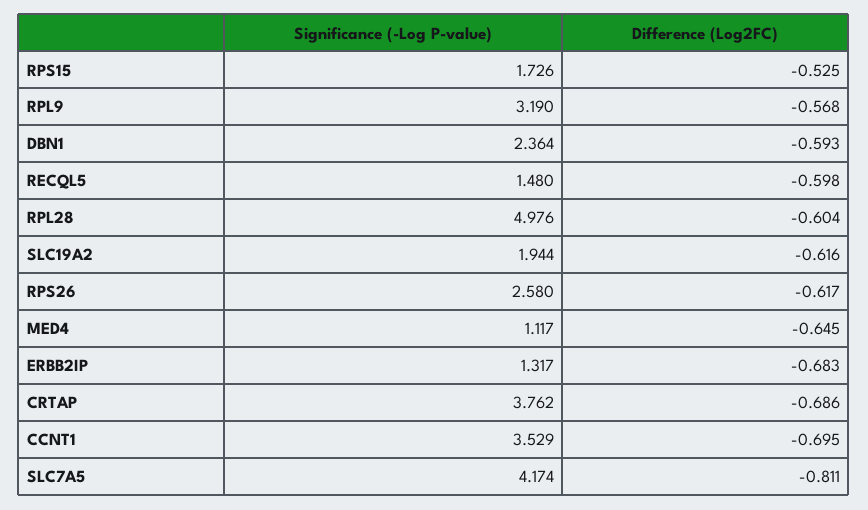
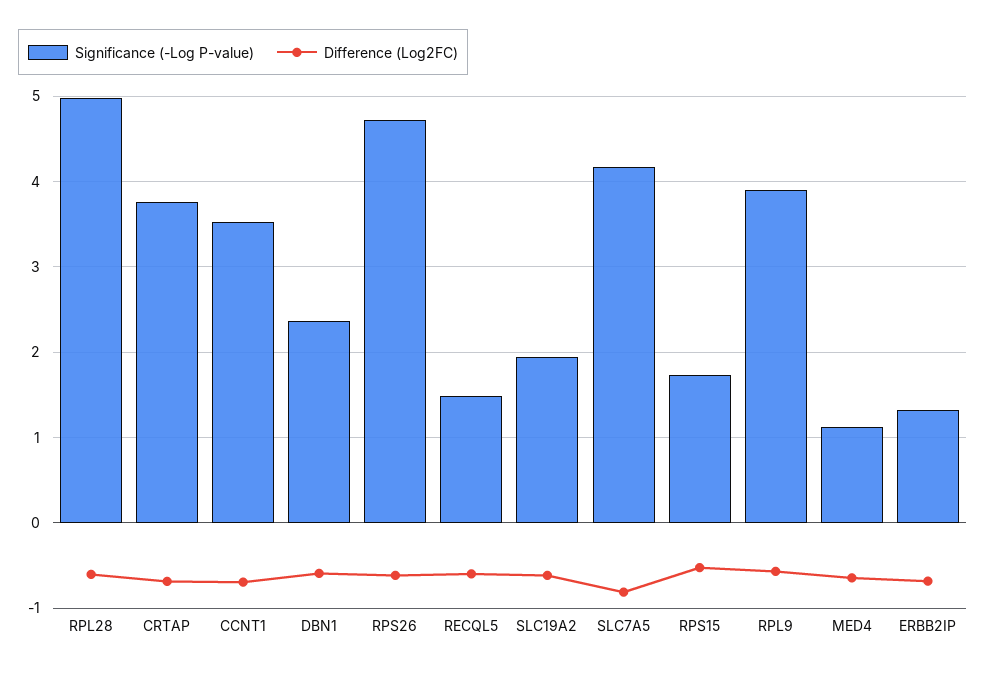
  {
    "Significance (-Log P-value)": {
      "RPS15": 1.726,
-     "RPL9": 3.19,
+     "RPL9": 3.9,
      "DBN1": 2.364,
      "RECQL5": 1.48,
      "RPL28": 4.976,
      "SLC19A2": 1.944,
-     "RPS26": 2.58,
+     "RPS26": 4.7,
      "MED4": 1.117,
      "ERBB2IP": 1.317,
      "CRTAP": 3.762,
      "CCNT1": 3.529,
      "SLC7A5": 4.174
    },
    "Difference (Log2FC)": {
      "RPS15": -0.525,
      "RPL9": -0.568,
      "DBN1": -0.593,
      "RECQL5": -0.598,
      "RPL28": -0.604,
      "SLC19A2": -0.616,
      "RPS26": -0.617,
      "MED4": -0.645,
      "ERBB2IP": -0.683,
      "CRTAP": -0.686,
      "CCNT1": -0.695,
      "SLC7A5": -0.811
    }
  }

